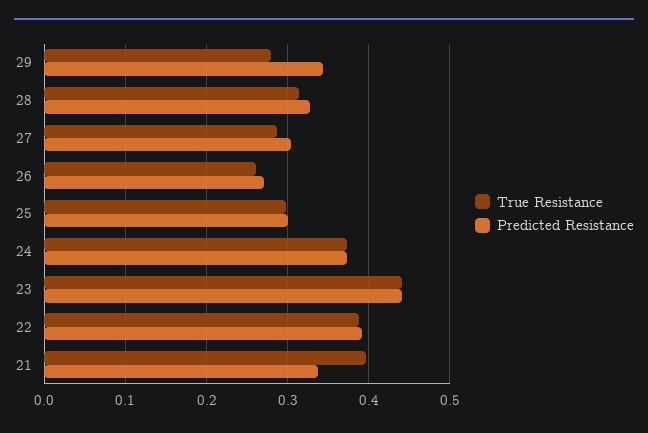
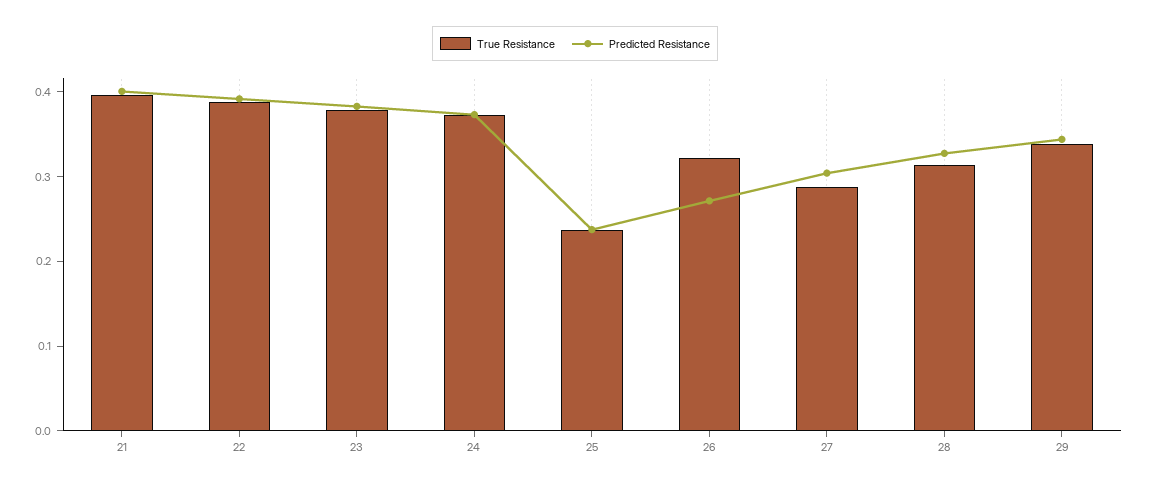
  {
    "True Resistance": {
-     "29": 0.28,
+     "29": 0.34,
      "28": 0.31,
      "27": 0.29,
-     "26": 0.26,
+     "26": 0.32,
-     "25": 0.3,
+     "25": 0.24,
      "24": 0.37,
-     "23": 0.44,
+     "23": 0.38,
      "22": 0.39,
      "21": 0.4
    },
    "Predicted Resistance": {
      "29": 0.34,
      "28": 0.33,
      "27": 0.3,
      "26": 0.27,
-     "25": 0.3,
+     "25": 0.24,
      "24": 0.37,
-     "23": 0.44,
+     "23": 0.38,
      "22": 0.39,
-     "21": 0.34
+     "21": 0.4
    }
  }

